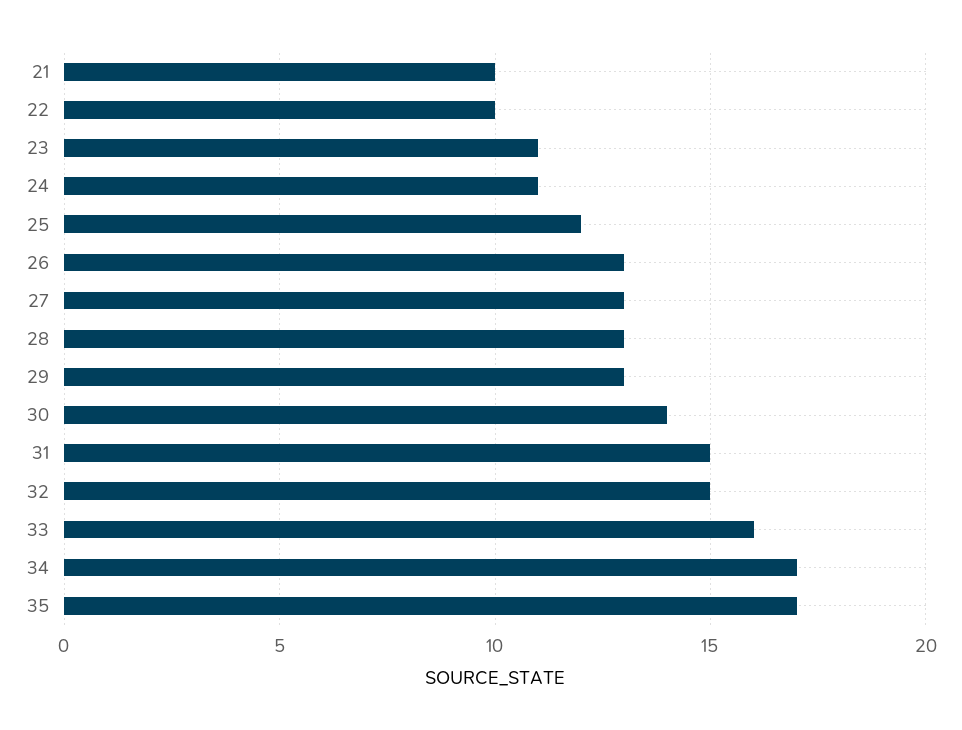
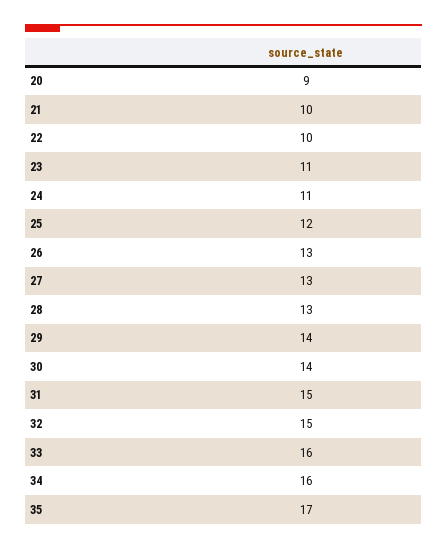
  {
    "21": 10,
    "22": 10,
    "23": 11,
    "24": 11,
    "25": 12,
    "26": 13,
    "27": 13,
    "28": 13,
-   "29": 13,
+   "29": 14,
    "30": 14,
    "31": 15,
    "32": 15,
    "33": 16,
-   "34": 17,
+   "34": 16,
-   "35": 17
+   "35": 17,
+   "20": 9
  }

